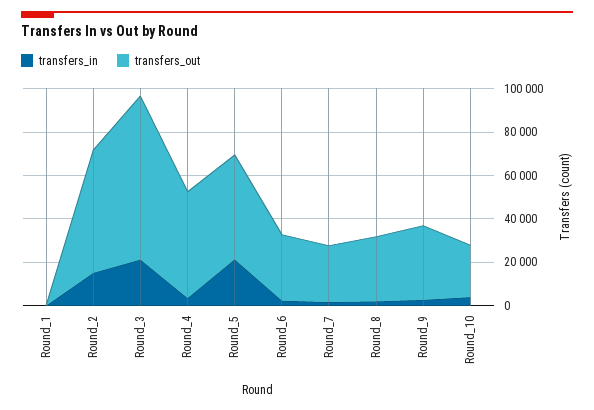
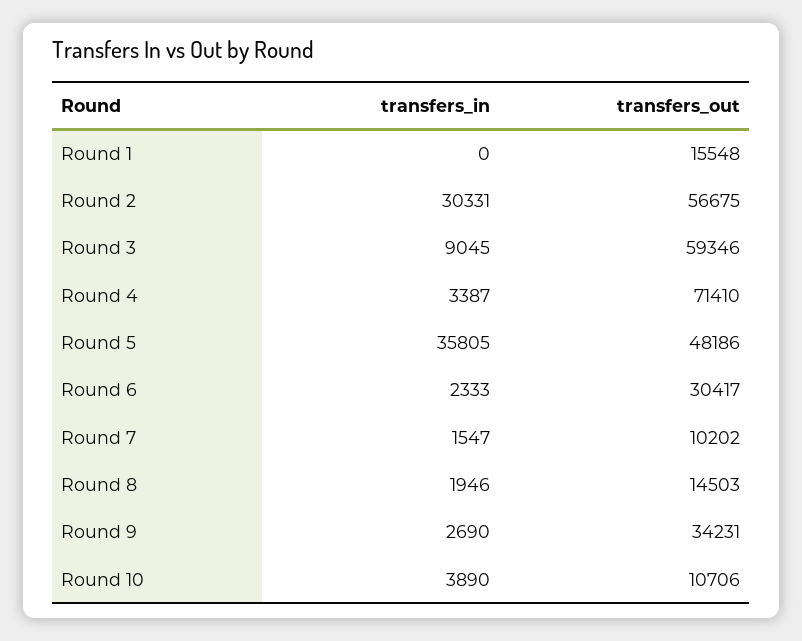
  {
    "transfers_in": {
      "Round_1": 0,
-     "Round_2": 15000,
+     "Round_2": 30331,
-     "Round_3": 20000,
+     "Round_3": 9045,
      "Round_4": 3387,
-     "Round_5": 20000,
+     "Round_5": 35805,
      "Round_6": 2333,
      "Round_7": 1547,
      "Round_8": 1946,
      "Round_9": 2690,
      "Round_10": 3890
    },
    "transfers_out": {
-     "Round_1": 0,
+     "Round_1": 15548,
      "Round_2": 56675,
-     "Round_3": 75000,
+     "Round_3": 59346,
-     "Round_4": 50000,
+     "Round_4": 71410,
      "Round_5": 48186,
      "Round_6": 30417,
-     "Round_7": 25000,
+     "Round_7": 10202,
-     "Round_8": 30000,
+     "Round_8": 14503,
      "Round_9": 34231,
-     "Round_10": 25000
+     "Round_10": 10706
    }
  }

